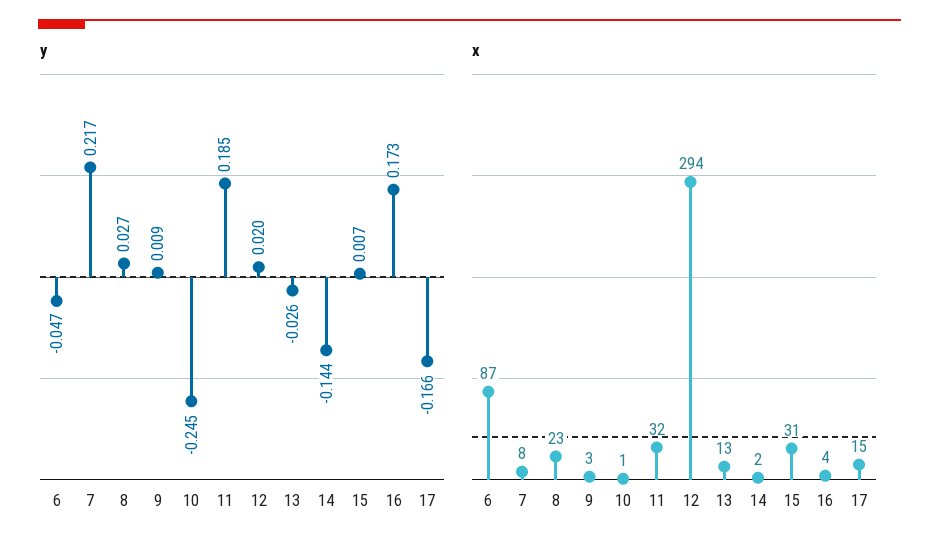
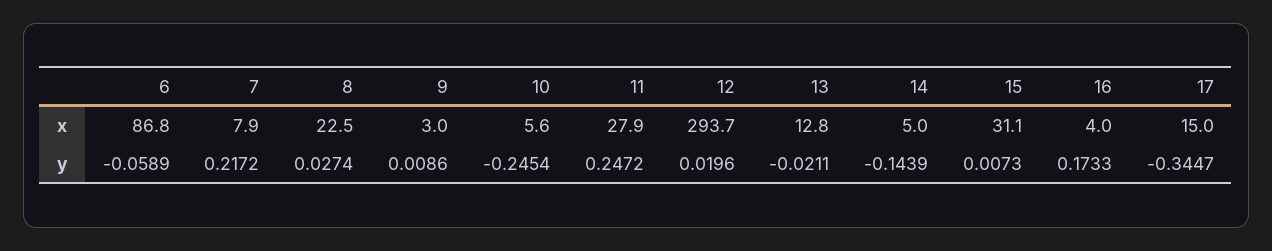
  {
    "y": {
-     "6": -0.047,
+     "6": -0.0589,
      "7": 0.2172,
      "8": 0.0274,
      "9": 0.0086,
      "10": -0.2454,
-     "11": 0.185,
+     "11": 0.2472,
      "12": 0.0196,
-     "13": -0.026,
+     "13": -0.0211,
      "14": -0.1439,
      "15": 0.0073,
      "16": 0.1733,
-     "17": -0.166
+     "17": -0.3447
    },
    "x": {
      "6": 86.8,
      "7": 7.9,
      "8": 22.5,
      "9": 3,
-     "10": 1,
+     "10": 5.6,
-     "11": 32,
+     "11": 27.9,
      "12": 293.7,
      "13": 12.8,
-     "14": 2,
+     "14": 5,
      "15": 31.1,
      "16": 4,
      "17": 15
    }
  }

